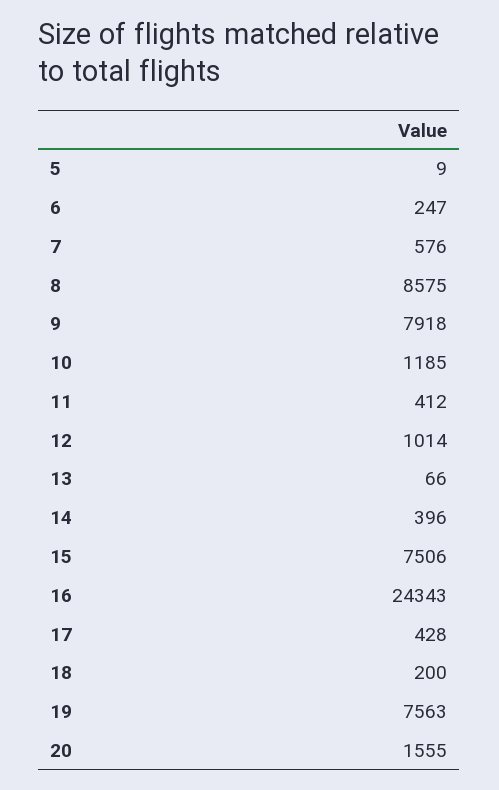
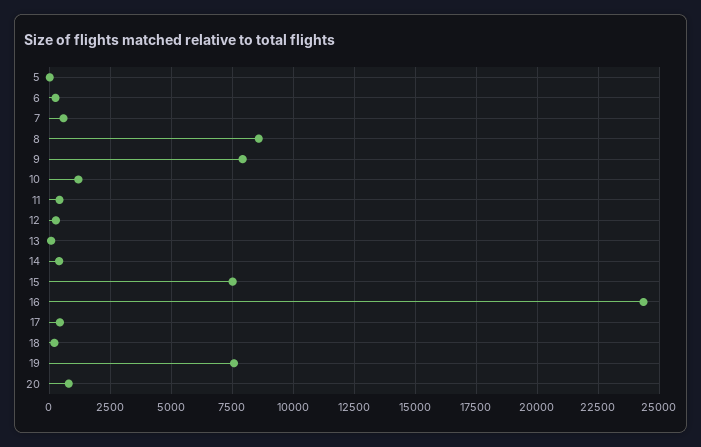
  {
    "5": 9,
    "6": 247,
    "7": 576,
    "8": 8575,
    "9": 7918,
    "10": 1185,
    "11": 412,
-   "12": 1014,
+   "12": 250,
    "13": 66,
    "14": 396,
    "15": 7506,
    "16": 24343,
    "17": 428,
    "18": 200,
    "19": 7563,
-   "20": 1555
+   "20": 750
  }

